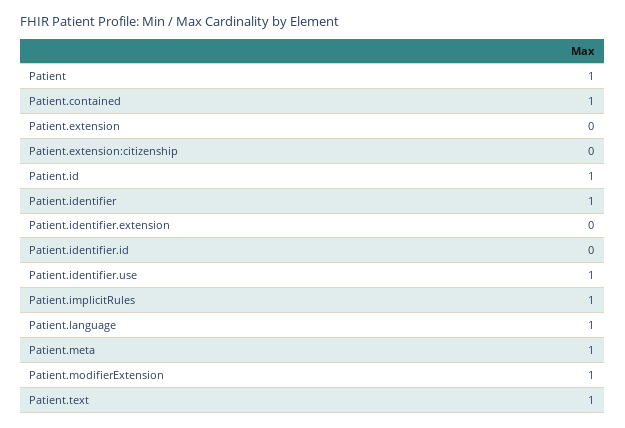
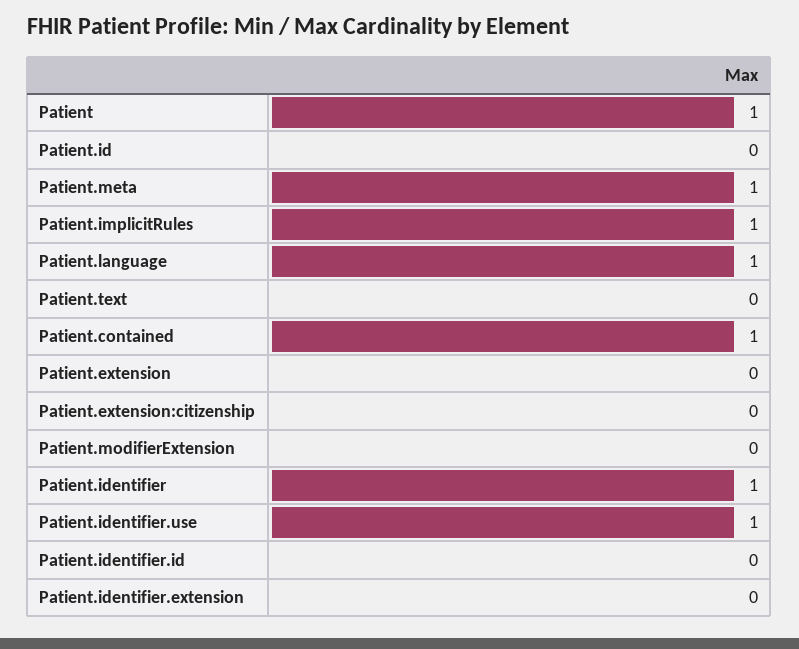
  {
    "Patient": 1,
    "Patient.contained": 1,
    "Patient.extension": 0,
    "Patient.extension:citizenship": 0,
-   "Patient.id": 1,
+   "Patient.id": 0,
    "Patient.identifier": 1,
    "Patient.identifier.extension": 0,
    "Patient.identifier.id": 0,
    "Patient.identifier.use": 1,
    "Patient.implicitRules": 1,
    "Patient.language": 1,
    "Patient.meta": 1,
-   "Patient.modifierExtension": 1,
+   "Patient.modifierExtension": 0,
-   "Patient.text": 1
+   "Patient.text": 0
  }

